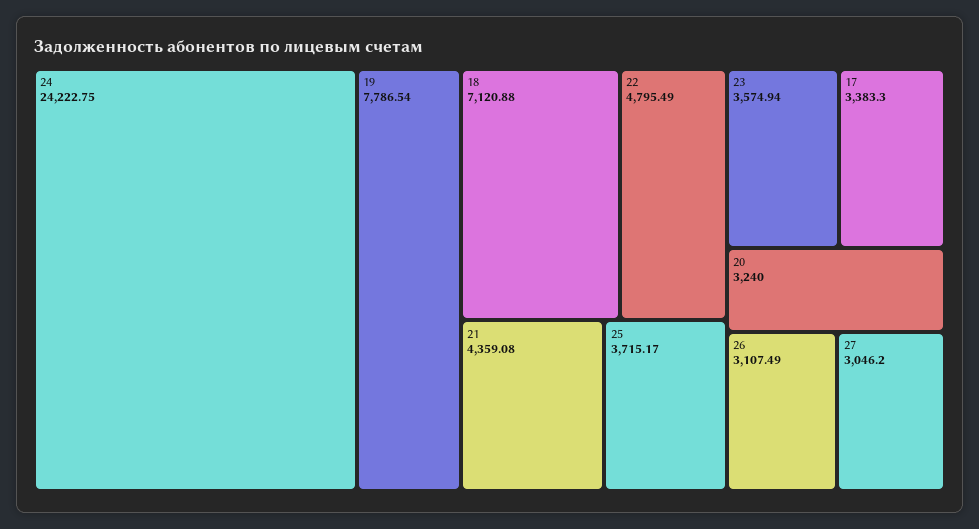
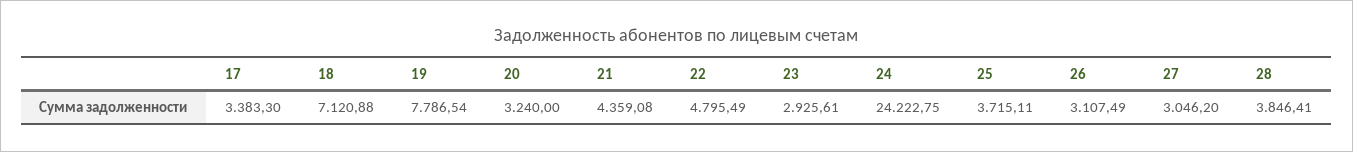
  {
    "24": 24222.75,
    "19": 7786.54,
    "18": 7120.88,
    "22": 4795.49,
    "21": 4359.08,
-   "25": 3715.17,
+   "25": 3715.11,
-   "23": 3574.94,
+   "23": 2925.61,
    "17": 3383.3,
    "20": 3240,
    "26": 3107.49,
-   "27": 3046.2
+   "27": 3046.2,
+   "28": 3846.41
  }

